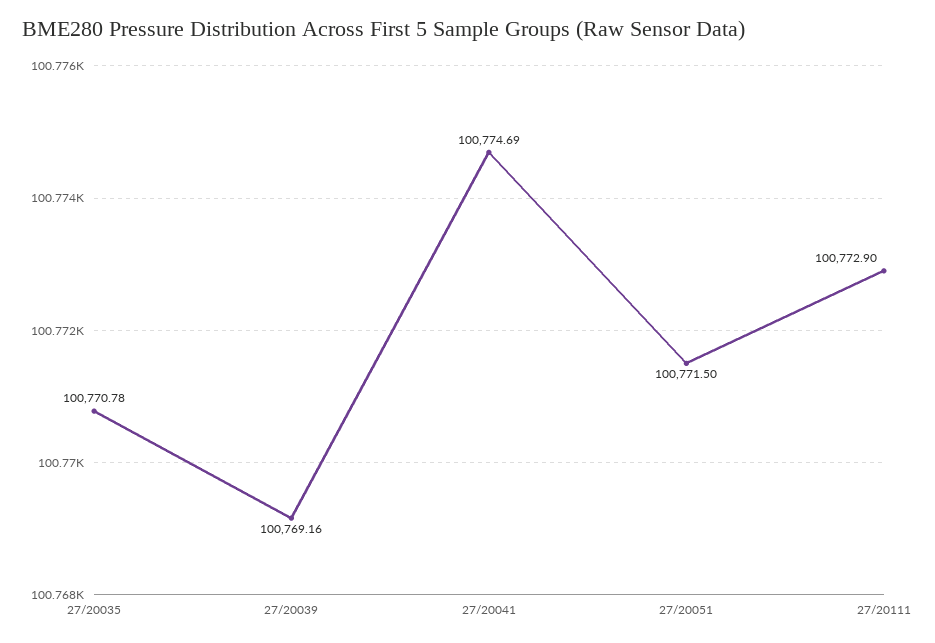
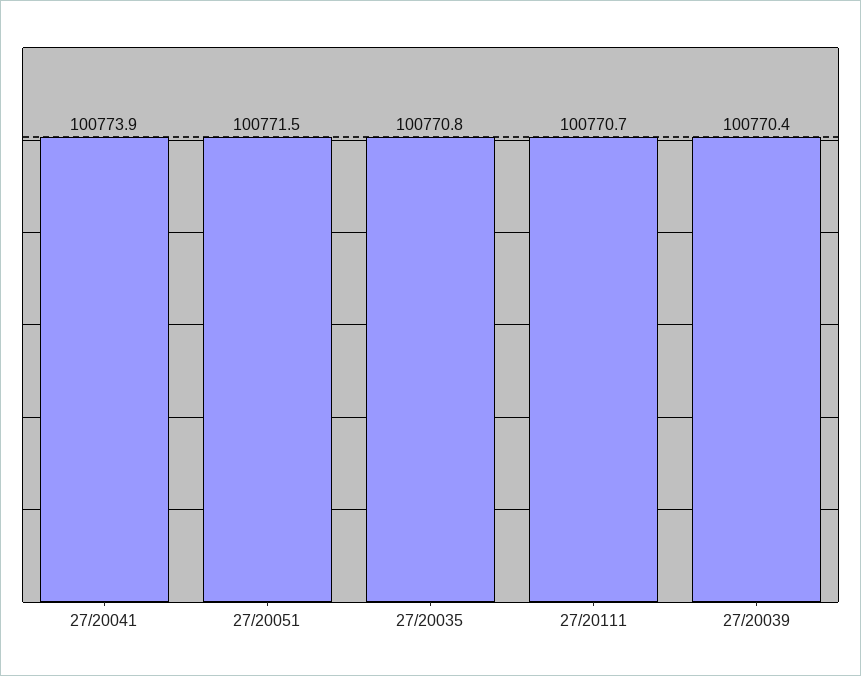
  {
    "27/20035": 100770.78,
-   "27/20039": 100769.16,
+   "27/20039": 100770.4,
-   "27/20041": 100774.69,
+   "27/20041": 100773.9,
    "27/20051": 100771.5,
-   "27/20111": 100772.9
+   "27/20111": 100770.7
  }

